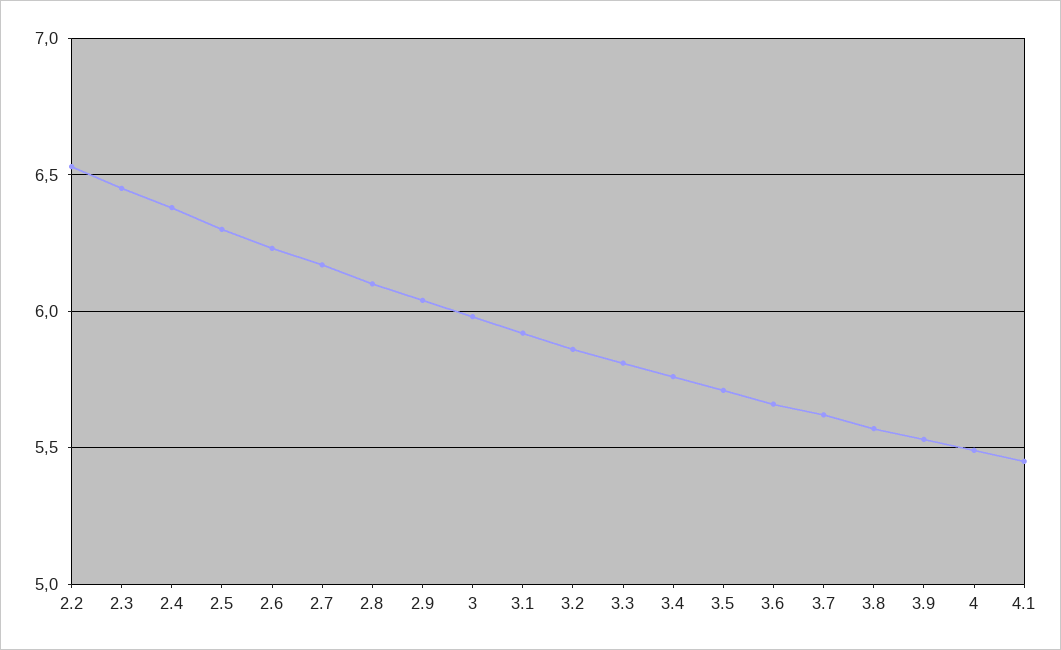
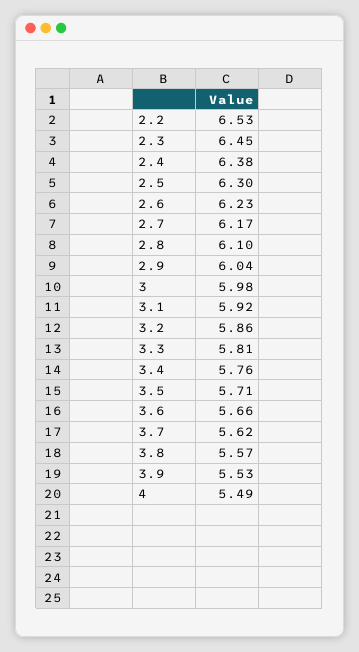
  {
    "2.2": 6.53,
    "2.3": 6.45,
    "2.4": 6.38,
    "2.5": 6.3,
    "2.6": 6.23,
    "2.7": 6.17,
    "2.8": 6.1,
    "2.9": 6.04,
    "3": 5.98,
    "3.1": 5.92,
    "3.2": 5.86,
    "3.3": 5.81,
    "3.4": 5.76,
    "3.5": 5.71,
    "3.6": 5.66,
    "3.7": 5.62,
    "3.8": 5.57,
    "3.9": 5.53,
-   "4": 5.49,
+   "4": 5.49
-   "4.1": 5.45
  }

